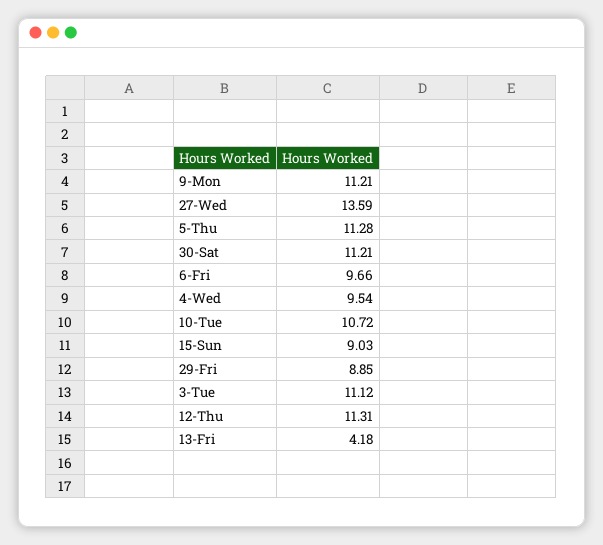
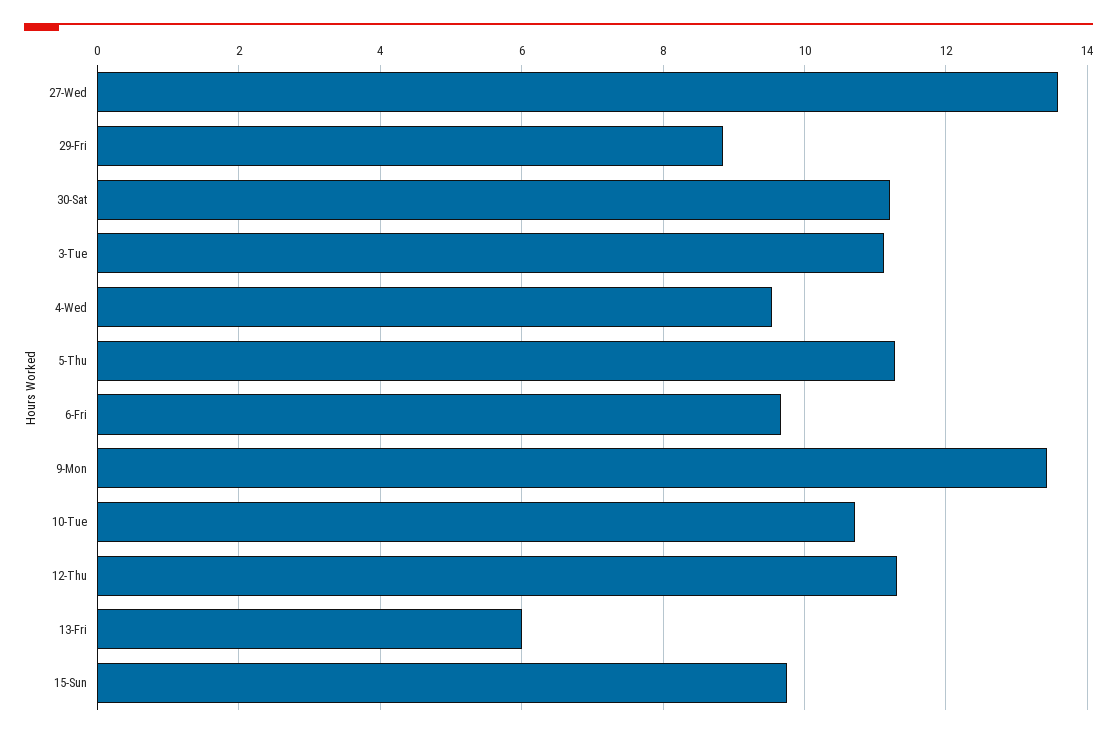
  {
-   "9-Mon": 11.21,
+   "9-Mon": 13.4,
    "27-Wed": 13.59,
    "5-Thu": 11.28,
    "30-Sat": 11.21,
    "6-Fri": 9.66,
    "4-Wed": 9.54,
    "10-Tue": 10.72,
-   "15-Sun": 9.03,
+   "15-Sun": 9.8,
    "29-Fri": 8.85,
    "3-Tue": 11.12,
    "12-Thu": 11.31,
-   "13-Fri": 4.18
+   "13-Fri": 6
  }

